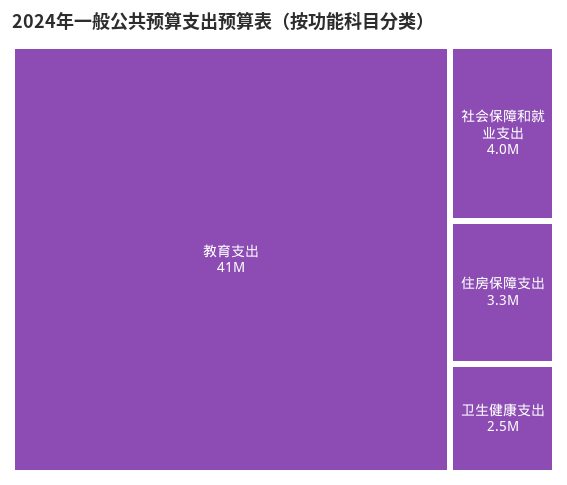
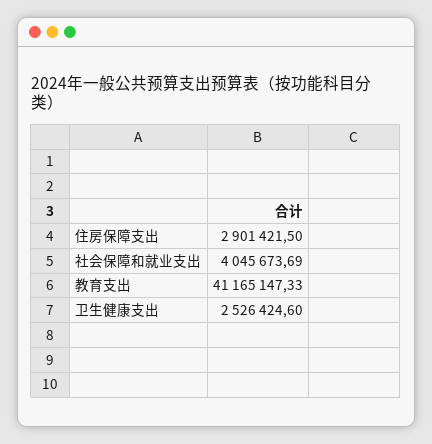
  {
    "教育支出": 41165147.33,
    "社会保障和就业支出": 4045673.69,
-   "住房保障支出": 3300000,
+   "住房保障支出": 2901421.5,
    "卫生健康支出": 2526424.6
  }

